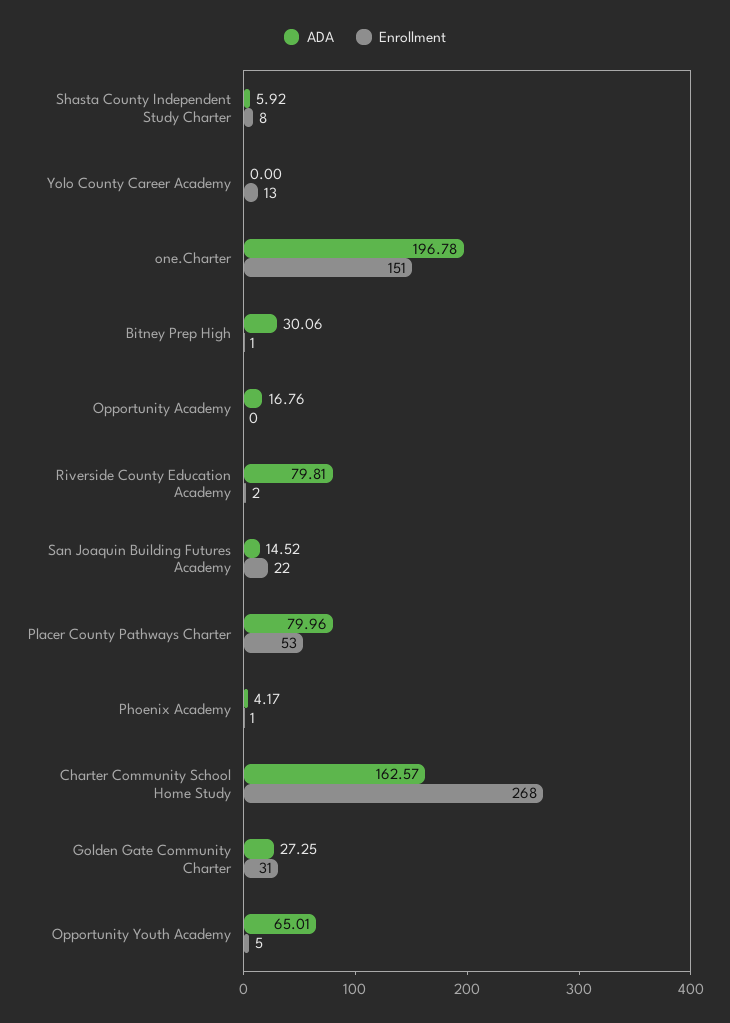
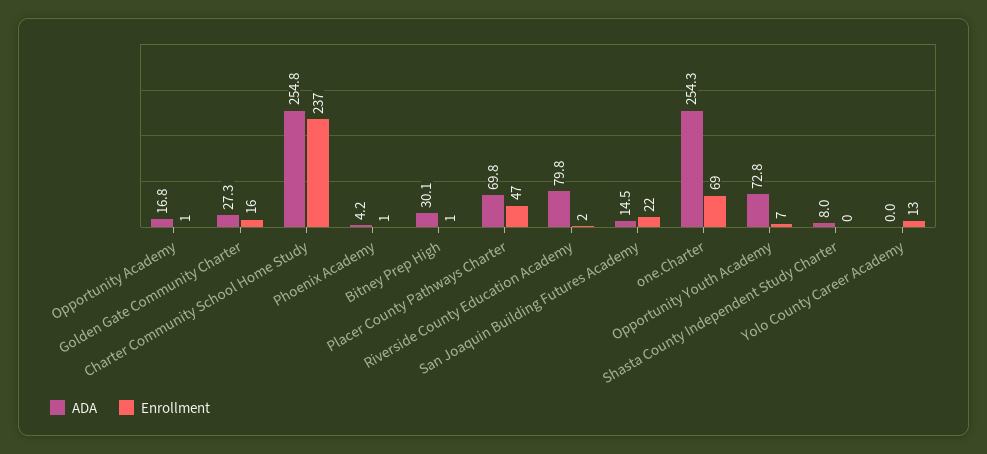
  {
    "ADA": {
-     "Shasta County Independent Study Charter": 5.92,
+     "Shasta County Independent Study Charter": 8,
      "Yolo County Career Academy": 0,
-     "one.Charter": 196.78,
+     "one.Charter": 254.3,
      "Bitney Prep High": 30.06,
      "Opportunity Academy": 16.76,
      "Riverside County Education Academy": 79.81,
      "San Joaquin Building Futures Academy": 14.52,
-     "Placer County Pathways Charter": 79.96,
+     "Placer County Pathways Charter": 69.8,
      "Phoenix Academy": 4.17,
-     "Charter Community School Home Study": 162.57,
+     "Charter Community School Home Study": 254.8,
      "Golden Gate Community Charter": 27.25,
-     "Opportunity Youth Academy": 65.01
+     "Opportunity Youth Academy": 72.8
    },
    "Enrollment": {
-     "Shasta County Independent Study Charter": 8,
+     "Shasta County Independent Study Charter": 0,
      "Yolo County Career Academy": 13,
-     "one.Charter": 151,
+     "one.Charter": 69,
      "Bitney Prep High": 1,
-     "Opportunity Academy": 0,
+     "Opportunity Academy": 1,
      "Riverside County Education Academy": 2,
      "San Joaquin Building Futures Academy": 22,
-     "Placer County Pathways Charter": 53,
+     "Placer County Pathways Charter": 47,
      "Phoenix Academy": 1,
-     "Charter Community School Home Study": 268,
+     "Charter Community School Home Study": 237,
-     "Golden Gate Community Charter": 31,
+     "Golden Gate Community Charter": 16,
-     "Opportunity Youth Academy": 5
+     "Opportunity Youth Academy": 7
    }
  }

